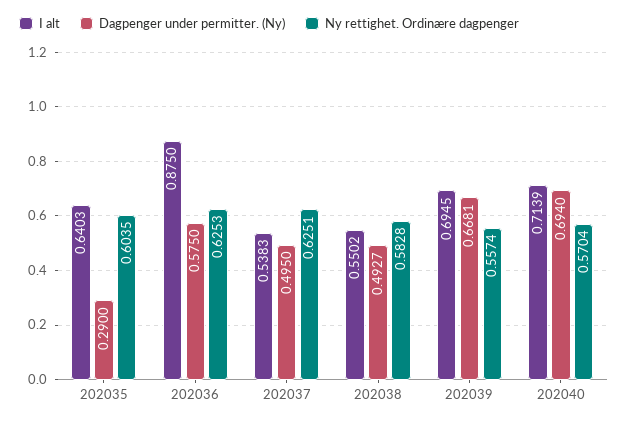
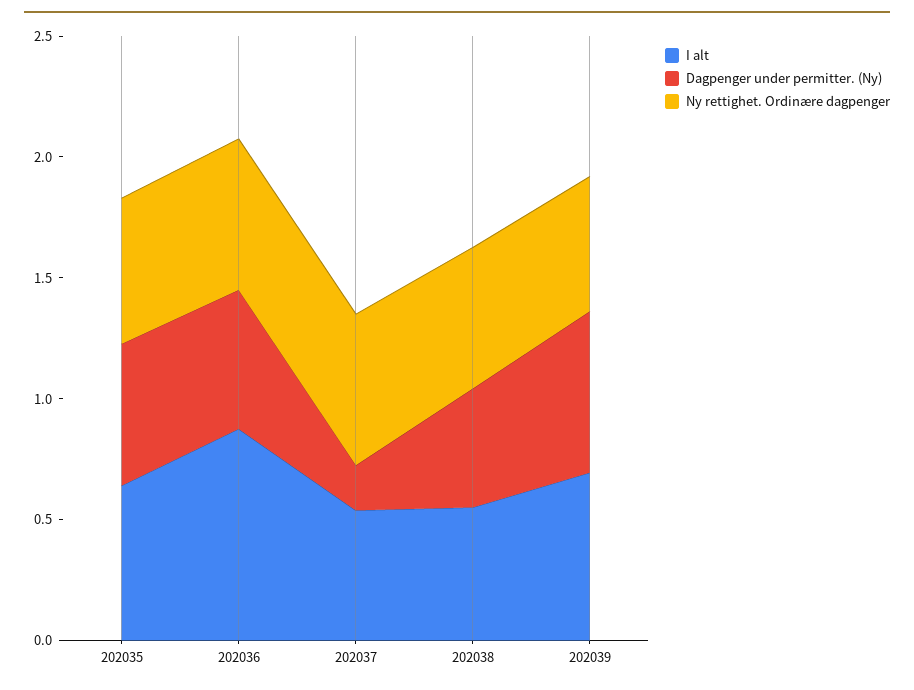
  {
    "I alt": {
      "202035": 0.6403,
      "202036": 0.875,
      "202037": 0.5383,
      "202038": 0.5502,
-     "202039": 0.6945,
+     "202039": 0.6945
-     "202040": 0.7139
    },
    "Dagpenger under permitter. (Ny)": {
-     "202035": 0.29,
+     "202035": 0.6,
      "202036": 0.575,
-     "202037": 0.495,
+     "202037": 0.2,
      "202038": 0.4927,
-     "202039": 0.6681,
+     "202039": 0.6681
-     "202040": 0.694
    },
    "Ny rettighet. Ordinære dagpenger": {
      "202035": 0.6035,
      "202036": 0.6253,
      "202037": 0.6251,
      "202038": 0.5828,
-     "202039": 0.5574,
+     "202039": 0.5574
-     "202040": 0.5704
    }
  }

